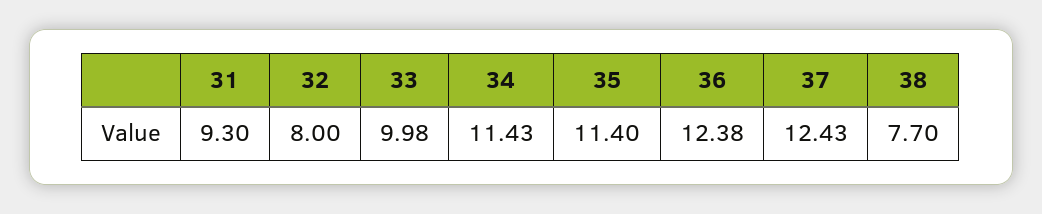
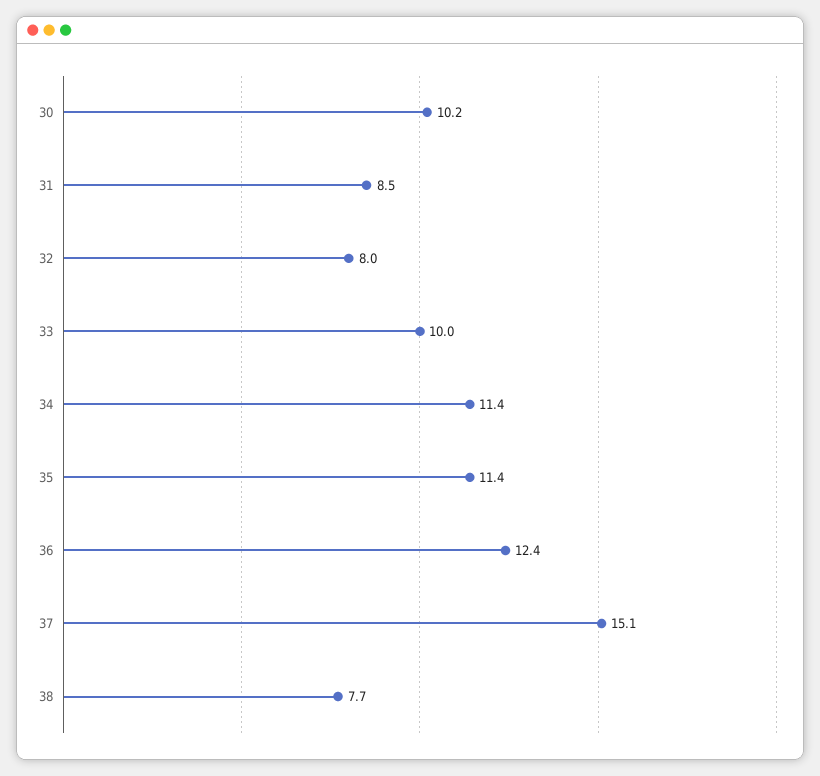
  {
-   "31": 9.3,
+   "31": 8.5,
    "32": 8,
    "33": 9.98,
    "34": 11.43,
    "35": 11.4,
    "36": 12.38,
-   "37": 12.43,
+   "37": 15.1,
-   "38": 7.7
+   "38": 7.7,
+   "30": 10.2
  }

